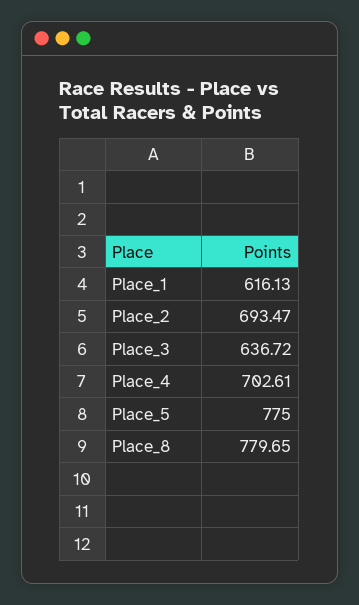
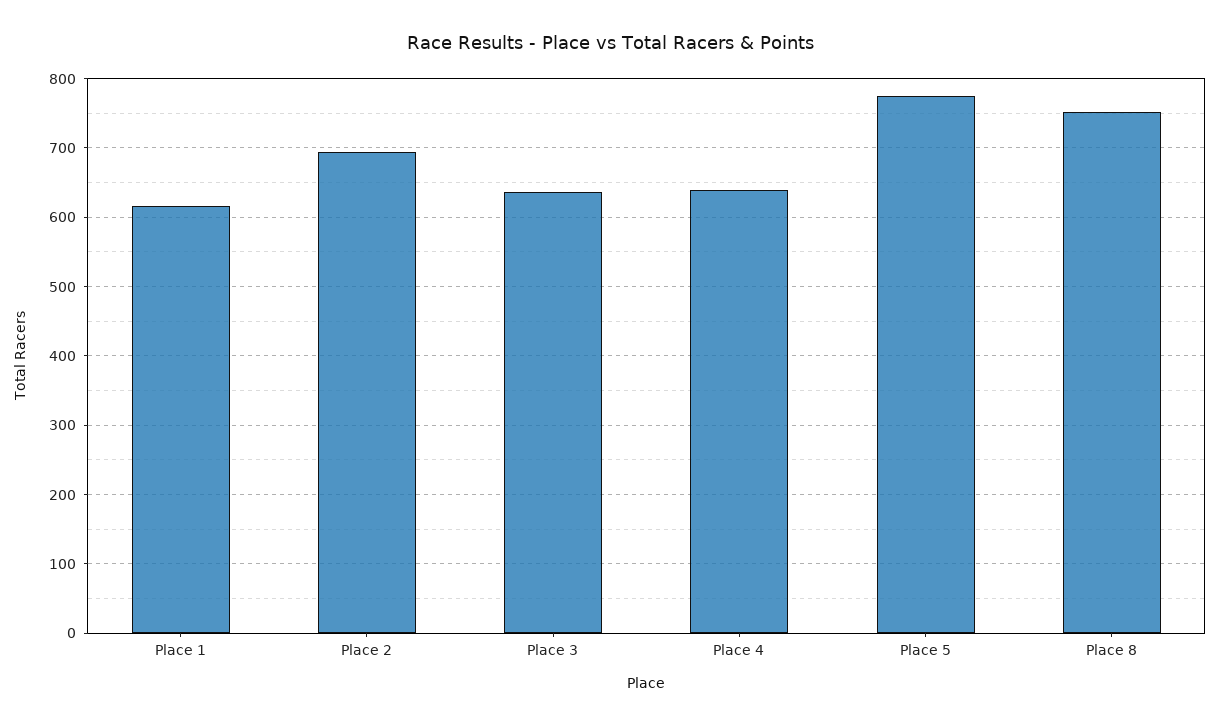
  {
    "Place_1": 616.13,
    "Place_2": 693.47,
    "Place_3": 636.72,
-   "Place_4": 702.61,
+   "Place_4": 640,
    "Place_5": 775,
-   "Place_8": 779.65
+   "Place_8": 750
  }

